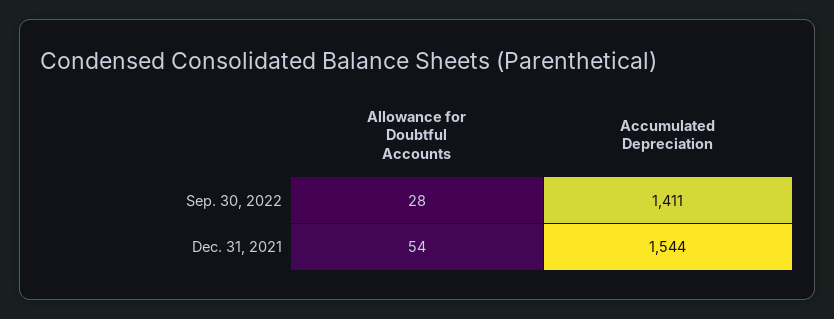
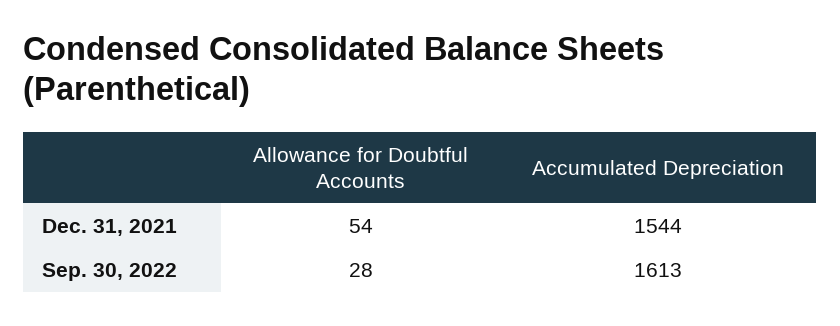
  {
    "Allowance for Doubtful Accounts": {
      "Sep. 30, 2022": 28,
      "Dec. 31, 2021": 54
    },
    "Accumulated Depreciation": {
-     "Sep. 30, 2022": 1411,
+     "Sep. 30, 2022": 1613,
      "Dec. 31, 2021": 1544
    }
  }

